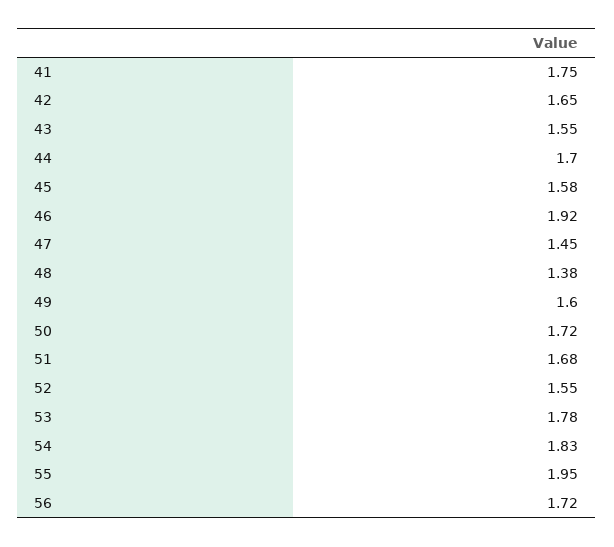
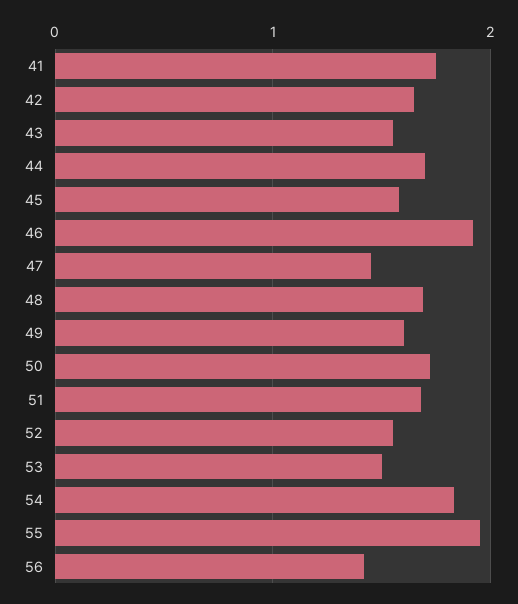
  {
    "41": 1.75,
    "42": 1.65,
    "43": 1.55,
    "44": 1.7,
    "45": 1.58,
    "46": 1.92,
    "47": 1.45,
-   "48": 1.38,
+   "48": 1.7,
    "49": 1.6,
    "50": 1.72,
    "51": 1.68,
    "52": 1.55,
-   "53": 1.78,
+   "53": 1.5,
    "54": 1.83,
    "55": 1.95,
-   "56": 1.72
+   "56": 1.4
  }

